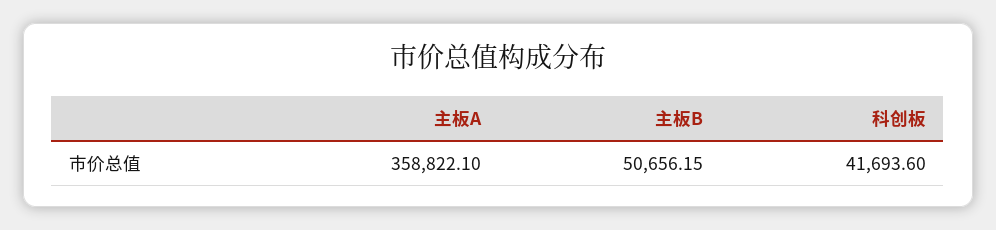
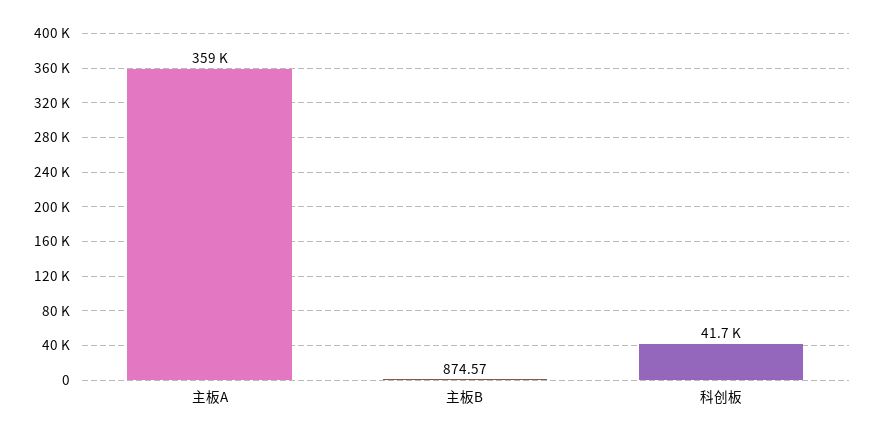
  {
    "主板A": 358822.1,
-   "主板B": 50656.15,
+   "主板B": 874.57,
    "科创板": 41693.6
  }

